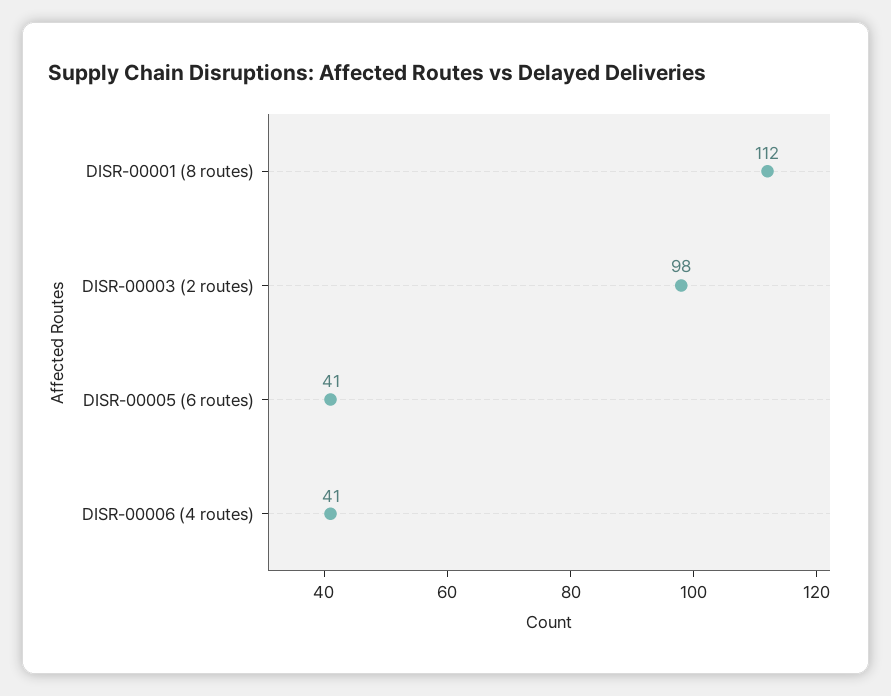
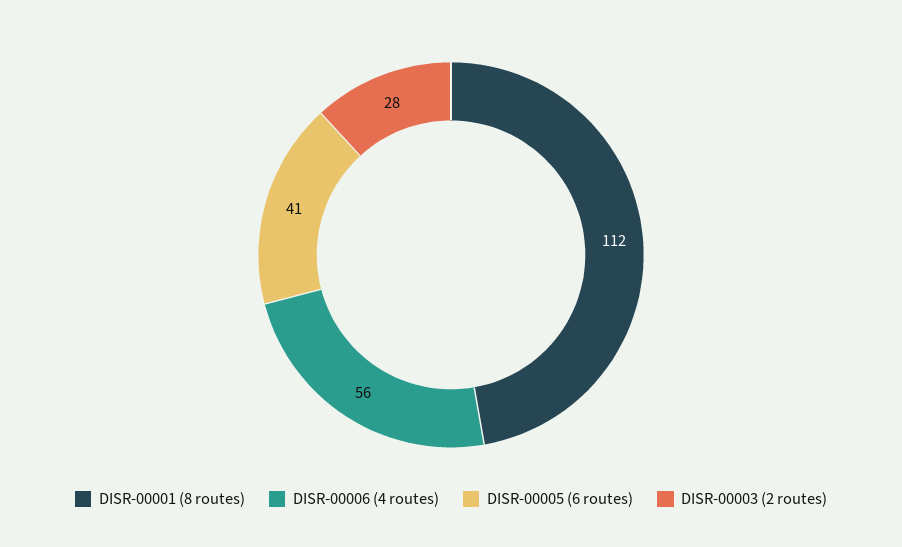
  {
    "DISR-00001 (8 routes)": 112,
-   "DISR-00003 (2 routes)": 98,
+   "DISR-00003 (2 routes)": 28,
    "DISR-00005 (6 routes)": 41,
-   "DISR-00006 (4 routes)": 41
+   "DISR-00006 (4 routes)": 56
  }

